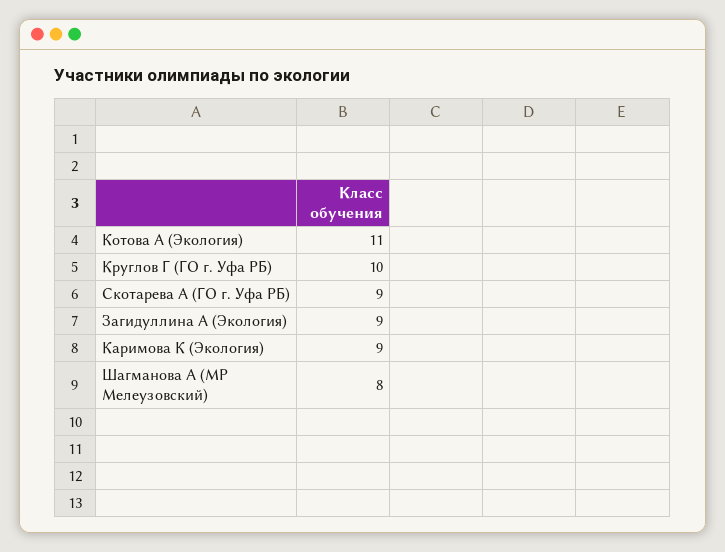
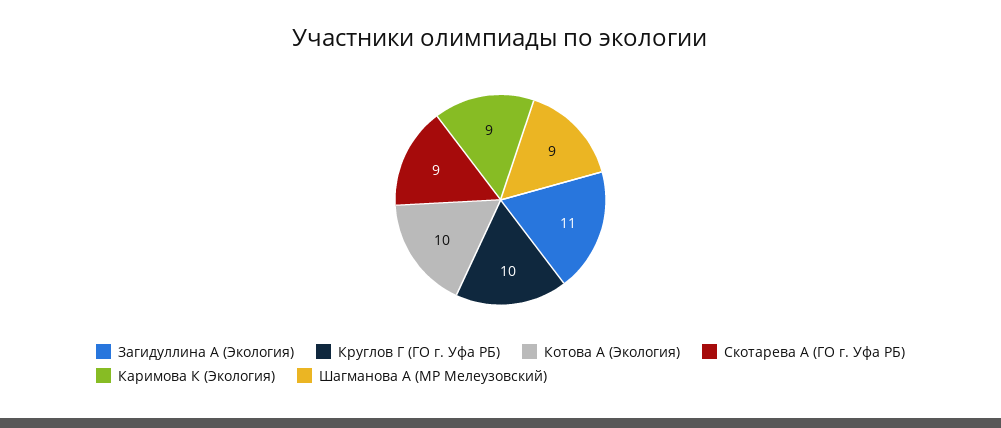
  {
-   "Котова А (Экология)": 11,
+   "Котова А (Экология)": 10,
    "Круглов Г (ГО г. Уфа РБ)": 10,
    "Скотарева А (ГО г. Уфа РБ)": 9,
-   "Загидуллина А (Экология)": 9,
+   "Загидуллина А (Экология)": 11,
    "Каримова К (Экология)": 9,
-   "Шагманова А (МР Мелеузовский)": 8
+   "Шагманова А (МР Мелеузовский)": 9
  }

